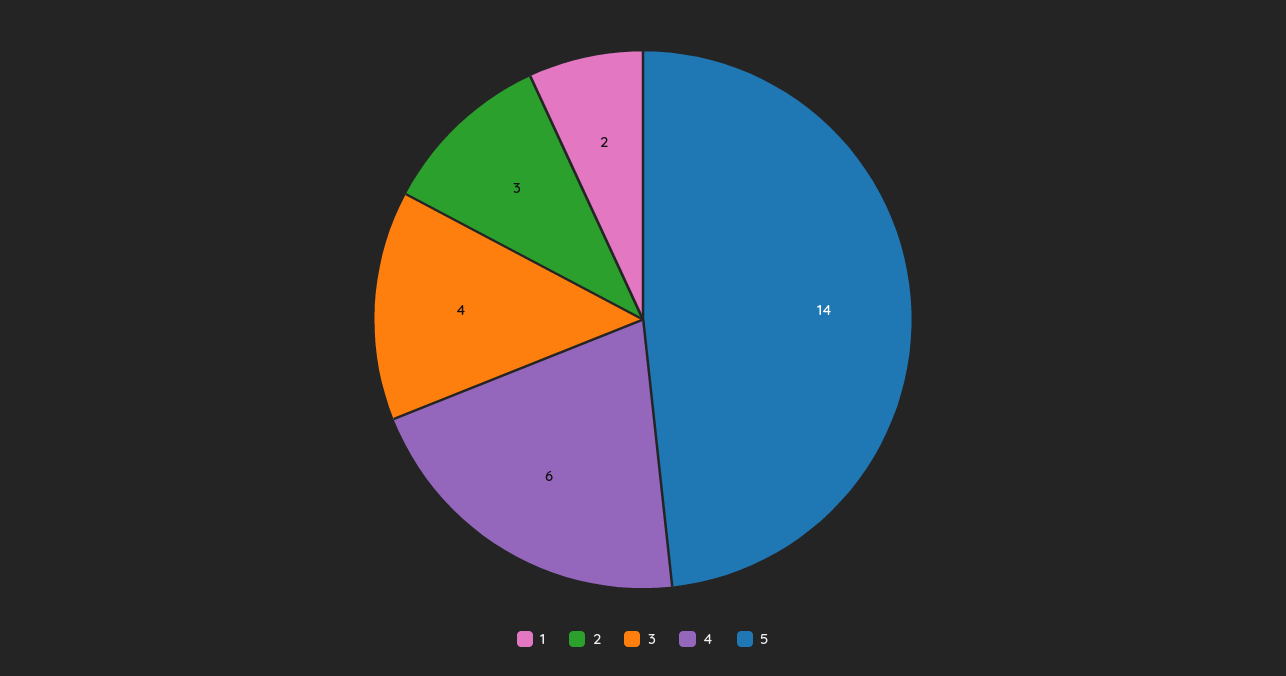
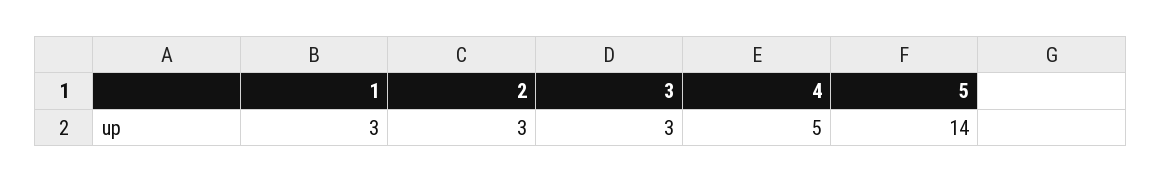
  {
-   "1": 2,
+   "1": 3,
    "2": 3,
-   "3": 4,
+   "3": 3,
-   "4": 6,
+   "4": 5,
    "5": 14
  }

